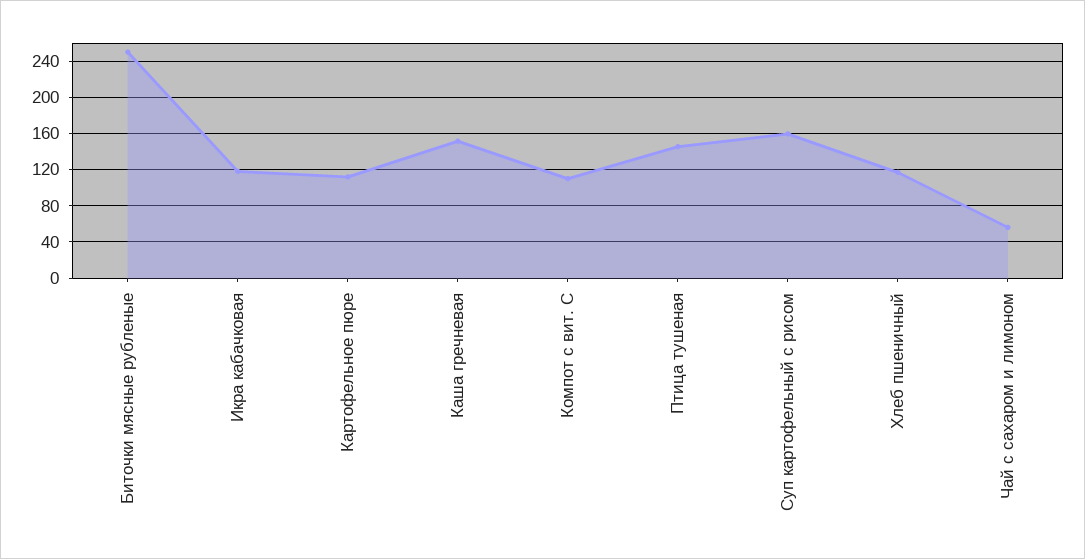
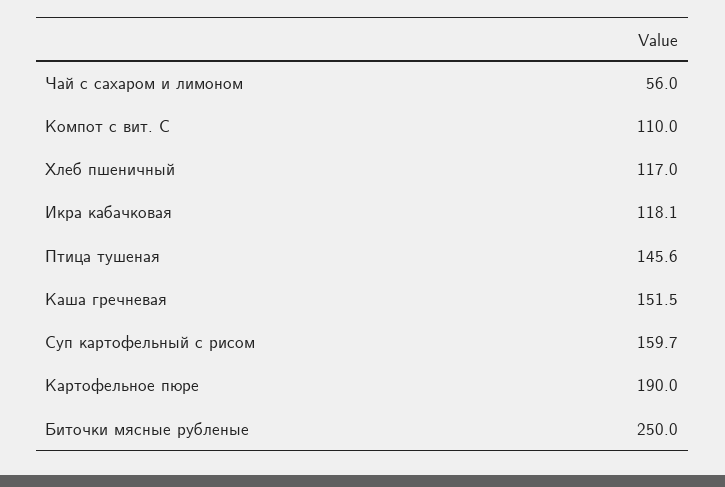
  {
    "Биточки мясные рубленые": 250,
    "Икра кабачковая": 118.1,
-   "Картофельное пюре": 110,
+   "Картофельное пюре": 190,
    "Каша гречневая": 151.5,
    "Компот с вит. С": 110,
    "Птица тушеная": 145.6,
    "Суп картофельный с рисом": 159.7,
    "Хлеб пшеничный": 117,
    "Чай с сахаром и лимоном": 56
  }

